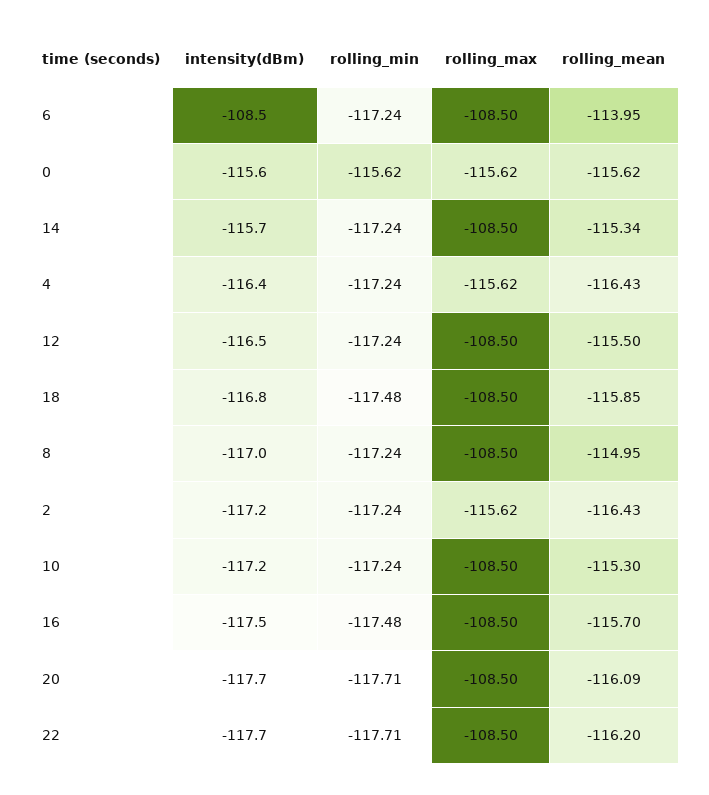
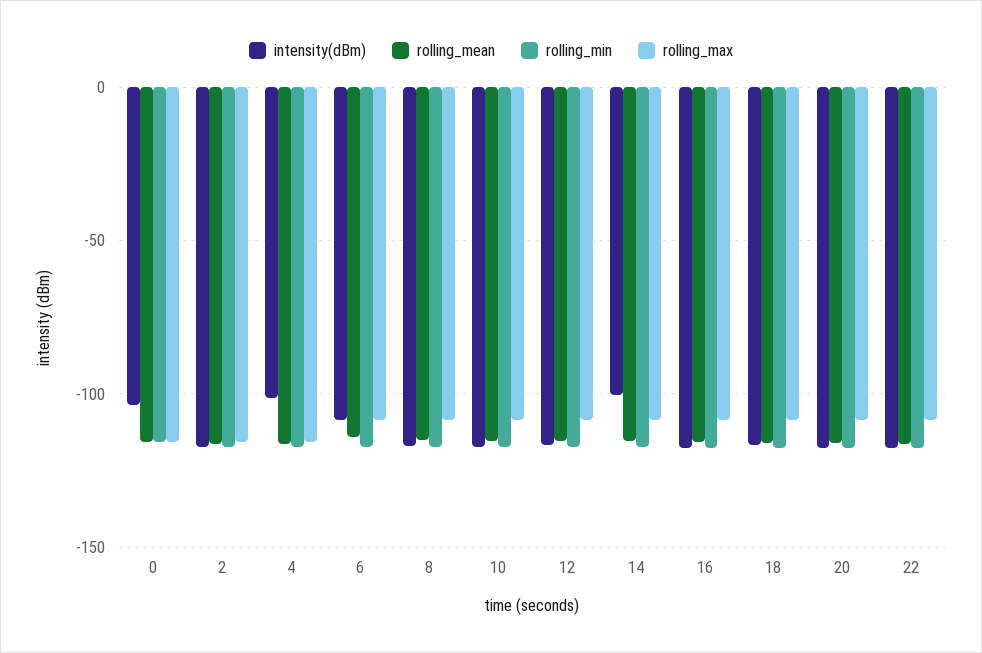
  {
    "intensity(dBm)": {
      "6": -108.5,
-     "0": -115.6,
+     "0": -105,
-     "14": -115.7,
+     "14": -100,
-     "4": -116.4,
+     "4": -100,
      "12": -116.5,
      "18": -116.8,
      "8": -117,
      "2": -117.2,
      "10": -117.2,
      "16": -117.5,
      "20": -117.7,
      "22": -117.7
    },
    "rolling_min": {
      "6": -117.24,
      "0": -115.62,
      "14": -117.24,
      "4": -117.24,
      "12": -117.24,
      "18": -117.48,
      "8": -117.24,
      "2": -117.24,
      "10": -117.24,
      "16": -117.48,
      "20": -117.71,
      "22": -117.71
    },
    "rolling_max": {
      "6": -108.5,
      "0": -115.62,
      "14": -108.5,
      "4": -115.62,
      "12": -108.5,
      "18": -108.5,
      "8": -108.5,
      "2": -115.62,
      "10": -108.5,
      "16": -108.5,
      "20": -108.5,
      "22": -108.5
    },
    "rolling_mean": {
      "6": -113.95,
      "0": -115.62,
      "14": -115.34,
      "4": -116.43,
      "12": -115.5,
      "18": -115.85,
      "8": -114.95,
      "2": -116.43,
      "10": -115.3,
      "16": -115.7,
      "20": -116.09,
      "22": -116.2
    }
  }

